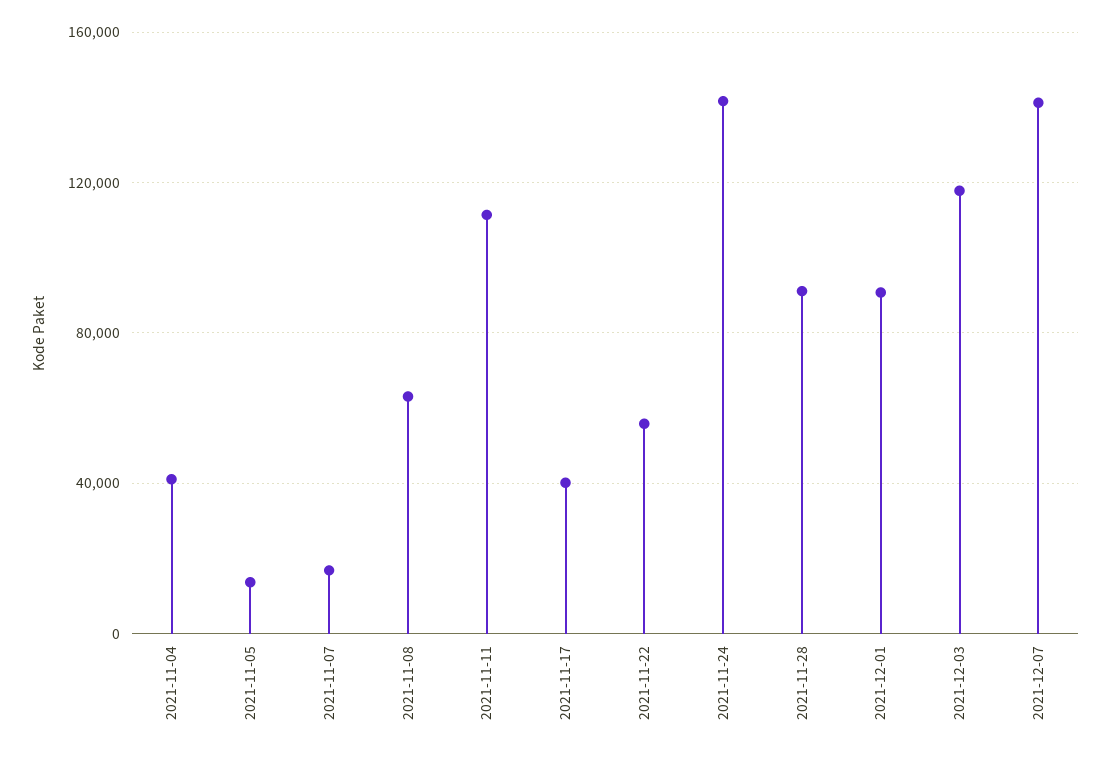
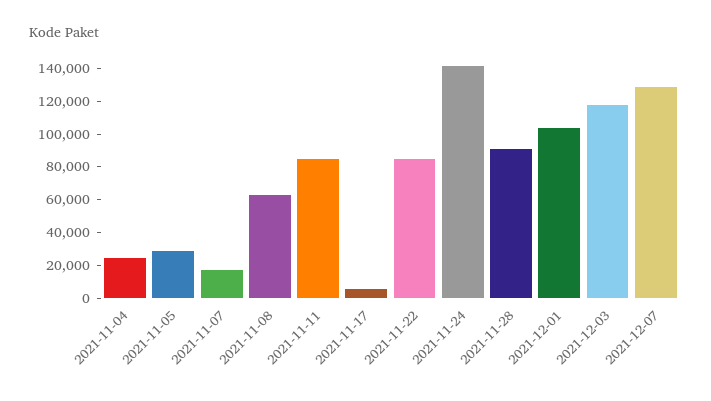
  {
-   "2021-11-04": 40000,
+   "2021-11-04": 25000,
-   "2021-11-05": 15000,
+   "2021-11-05": 30000,
    "2021-11-07": 15000,
    "2021-11-08": 65000,
-   "2021-11-11": 110000,
+   "2021-11-11": 85000,
-   "2021-11-17": 40000,
+   "2021-11-17": 5000,
-   "2021-11-22": 55000,
+   "2021-11-22": 85000,
    "2021-11-24": 140000,
    "2021-11-28": 90000,
-   "2021-12-01": 90000,
+   "2021-12-01": 105000,
    "2021-12-03": 120000,
-   "2021-12-07": 140000
+   "2021-12-07": 130000
  }

